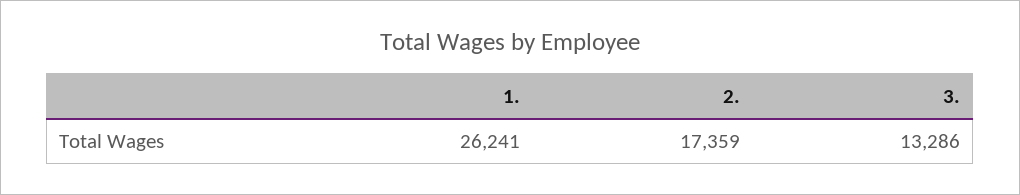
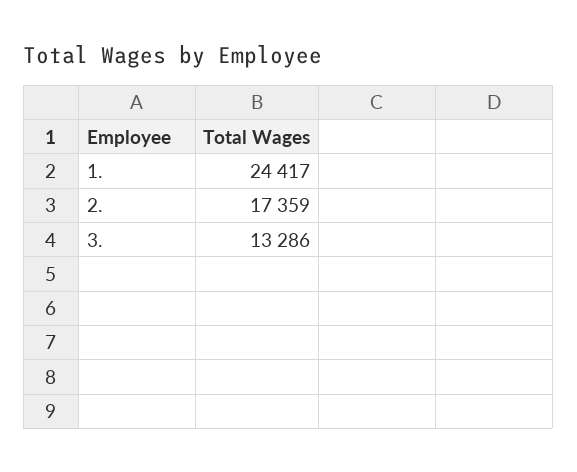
  {
-   "1.": 26241,
+   "1.": 24417,
    "2.": 17359,
    "3.": 13286
  }

